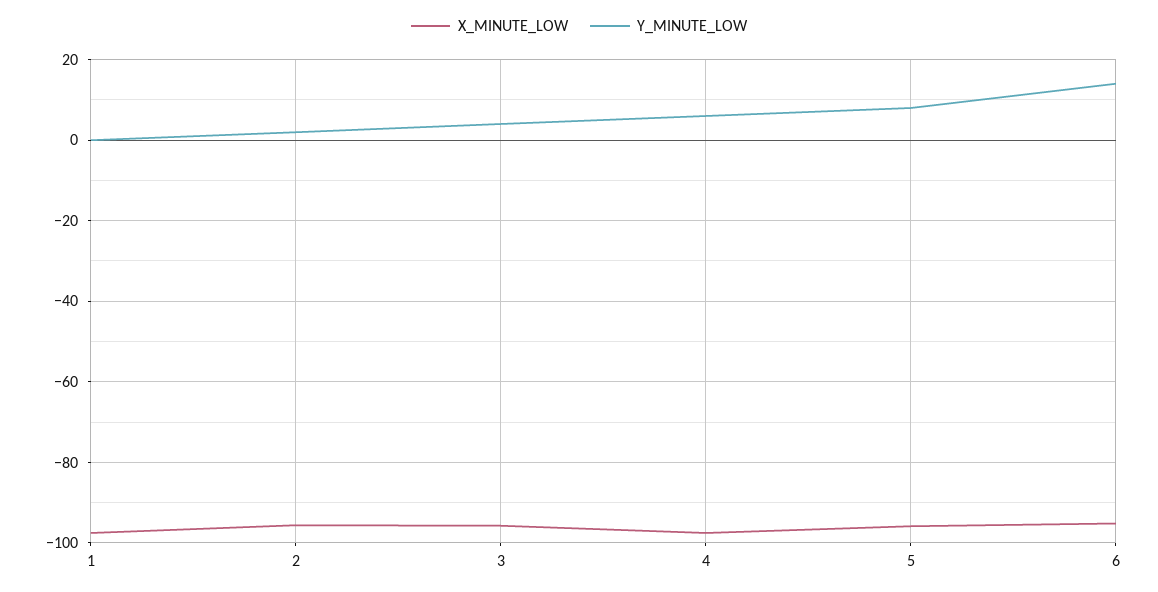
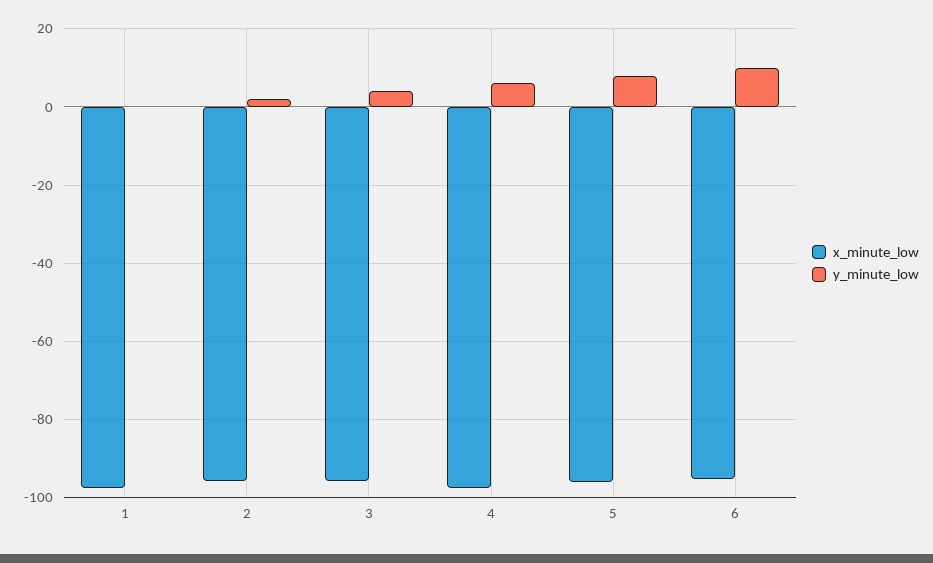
  {
    "X_MINUTE_LOW": {
      "1": -98,
      "2": -96,
      "3": -96,
      "4": -98,
      "5": -96,
      "6": -96
    },
    "Y_MINUTE_LOW": {
      "1": 0,
      "2": 2,
      "3": 4,
      "4": 6,
      "5": 8,
-     "6": 14
+     "6": 10
    }
  }

